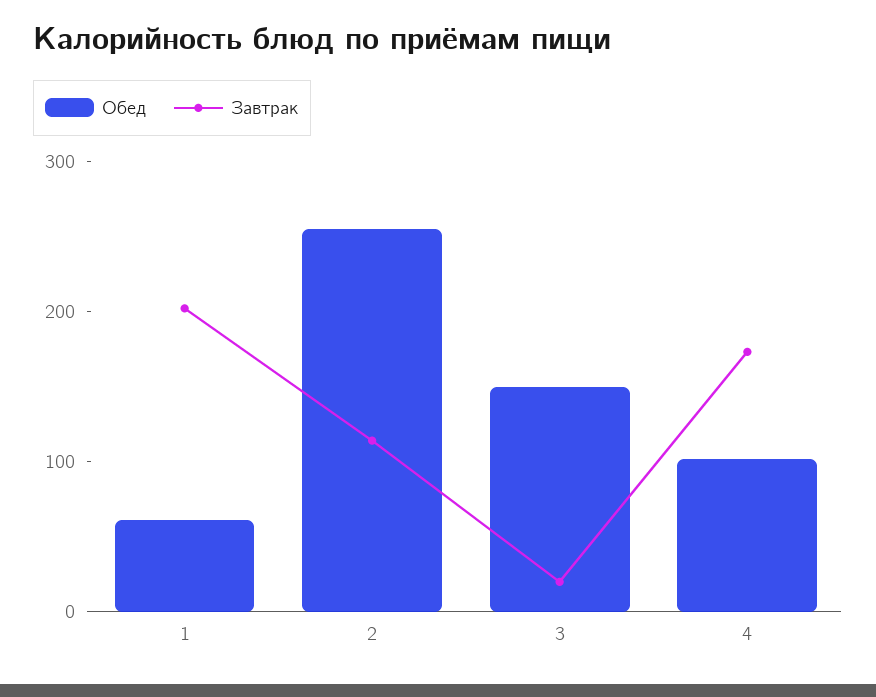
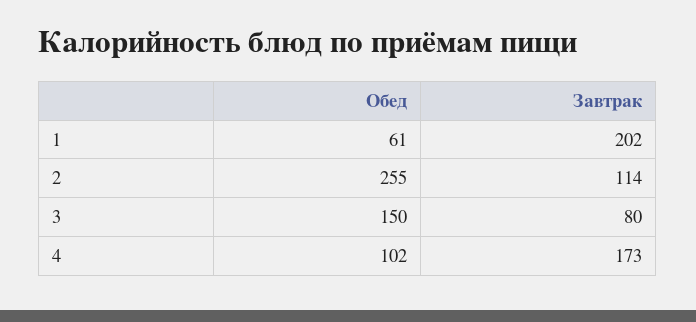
  {
    "Обед": {
      "1": 61,
      "2": 255,
      "3": 150,
      "4": 102
    },
    "Завтрак": {
      "1": 202,
      "2": 114,
-     "3": 20,
+     "3": 80,
      "4": 173
    }
  }

